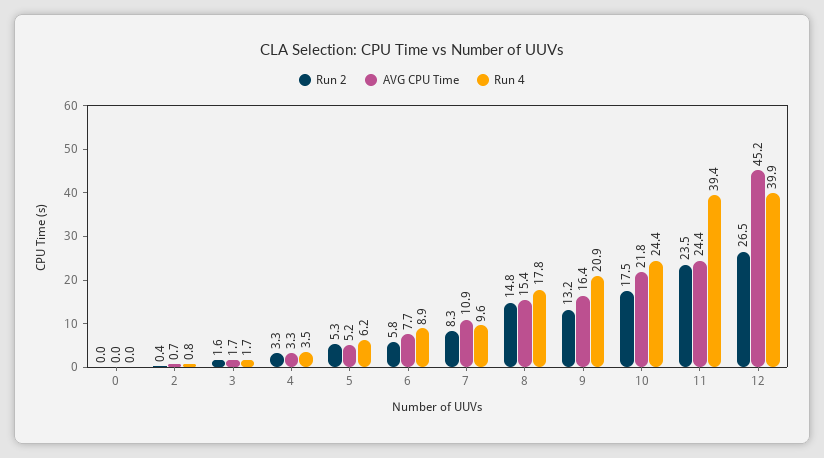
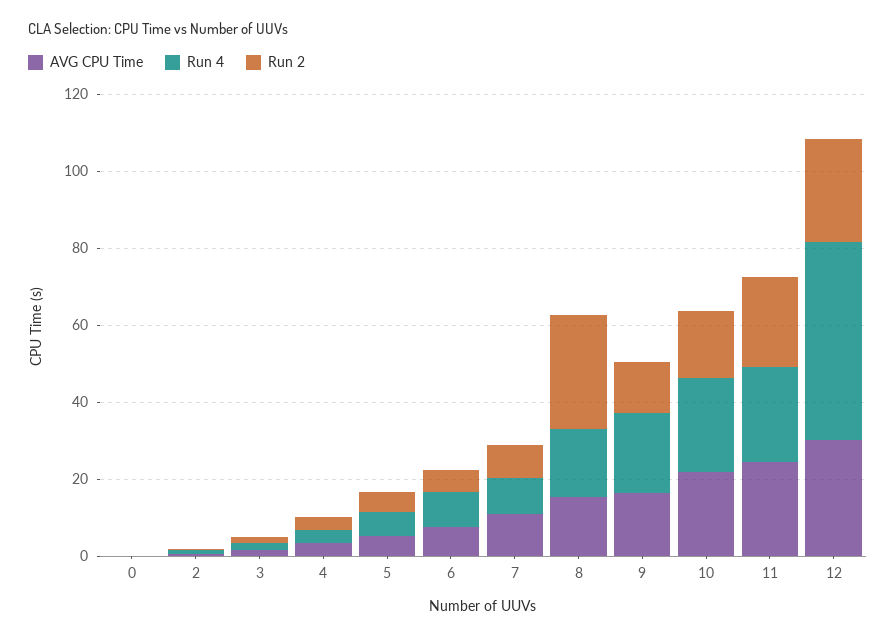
  {
    "Run 2": {
      "0": 0,
      "2": 0.4,
      "3": 1.6,
      "4": 3.3,
      "5": 5.3,
      "6": 5.8,
      "7": 8.3,
-     "8": 14.8,
+     "8": 30,
      "9": 13.2,
      "10": 17.5,
      "11": 23.5,
      "12": 26.5
    },
    "AVG CPU Time": {
      "0": 0,
      "2": 0.7,
      "3": 1.7,
      "4": 3.3,
      "5": 5.2,
      "6": 7.7,
      "7": 10.9,
      "8": 15.4,
      "9": 16.4,
      "10": 21.8,
      "11": 24.4,
-     "12": 45.2
+     "12": 30
    },
    "Run 4": {
      "0": 0,
      "2": 0.8,
      "3": 1.7,
      "4": 3.5,
      "5": 6.2,
      "6": 8.9,
      "7": 9.6,
      "8": 17.8,
      "9": 20.9,
      "10": 24.4,
-     "11": 39.4,
+     "11": 25,
-     "12": 39.9
+     "12": 50
    }
  }

